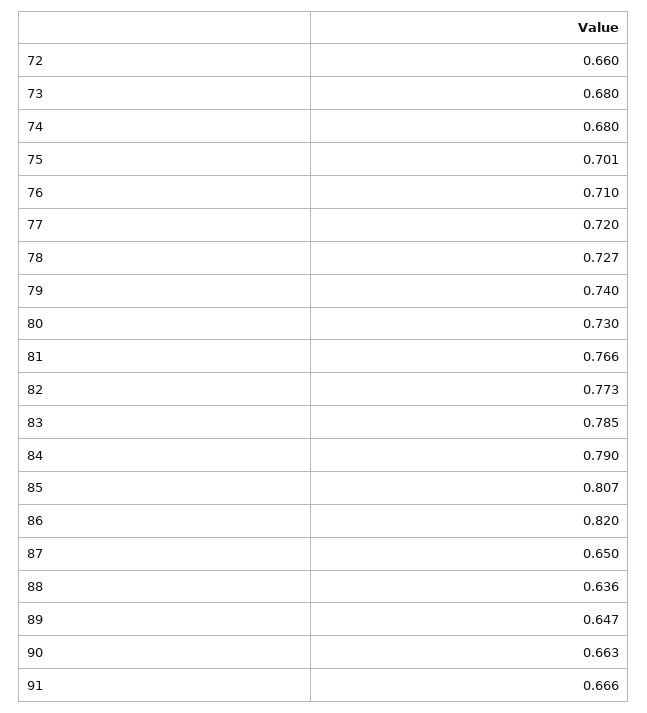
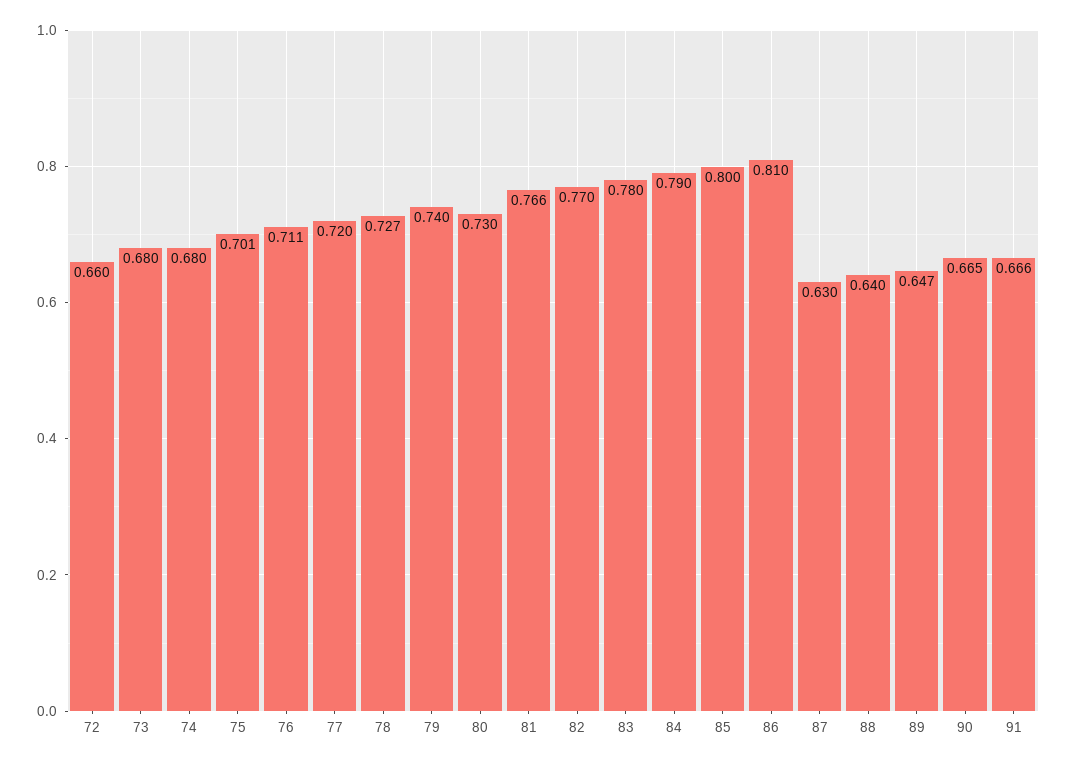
  {
    "72": 0.66,
    "73": 0.68,
    "74": 0.68,
    "75": 0.701,
-   "76": 0.71,
+   "76": 0.711,
    "77": 0.72,
    "78": 0.727,
    "79": 0.74,
    "80": 0.73,
    "81": 0.766,
-   "82": 0.773,
+   "82": 0.77,
-   "83": 0.785,
+   "83": 0.78,
    "84": 0.79,
-   "85": 0.807,
+   "85": 0.8,
-   "86": 0.82,
+   "86": 0.81,
-   "87": 0.65,
+   "87": 0.63,
-   "88": 0.636,
+   "88": 0.64,
    "89": 0.647,
-   "90": 0.663,
+   "90": 0.665,
    "91": 0.666
  }

